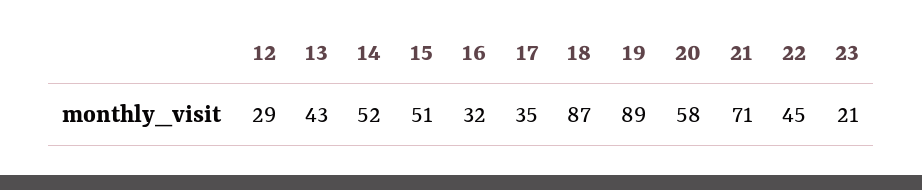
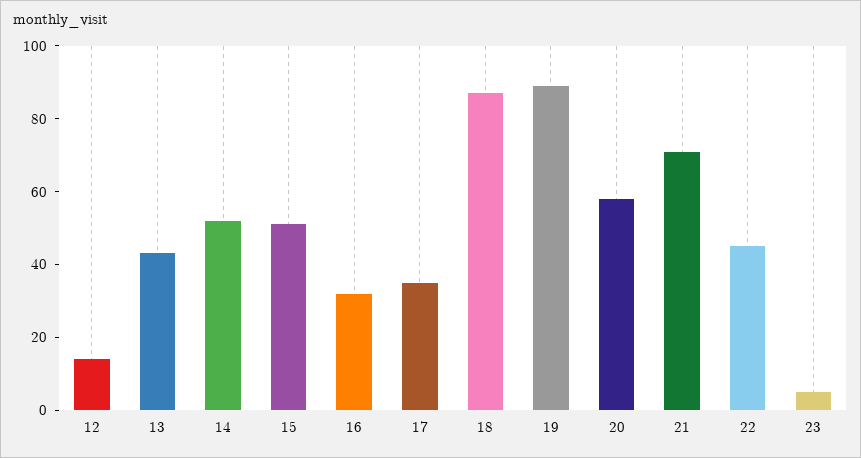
  {
-   "12": 29,
+   "12": 15,
    "13": 43,
    "14": 52,
    "15": 51,
    "16": 32,
    "17": 35,
    "18": 87,
    "19": 89,
    "20": 58,
    "21": 71,
    "22": 45,
-   "23": 21
+   "23": 5
  }

